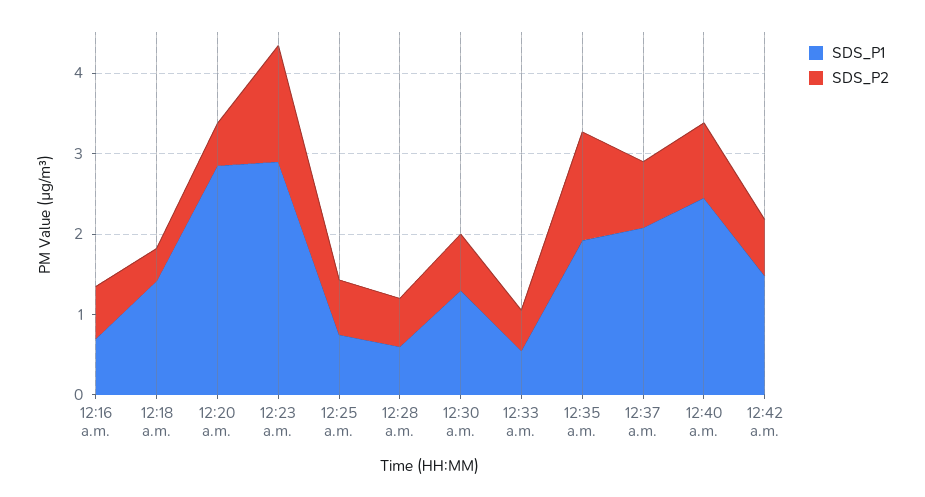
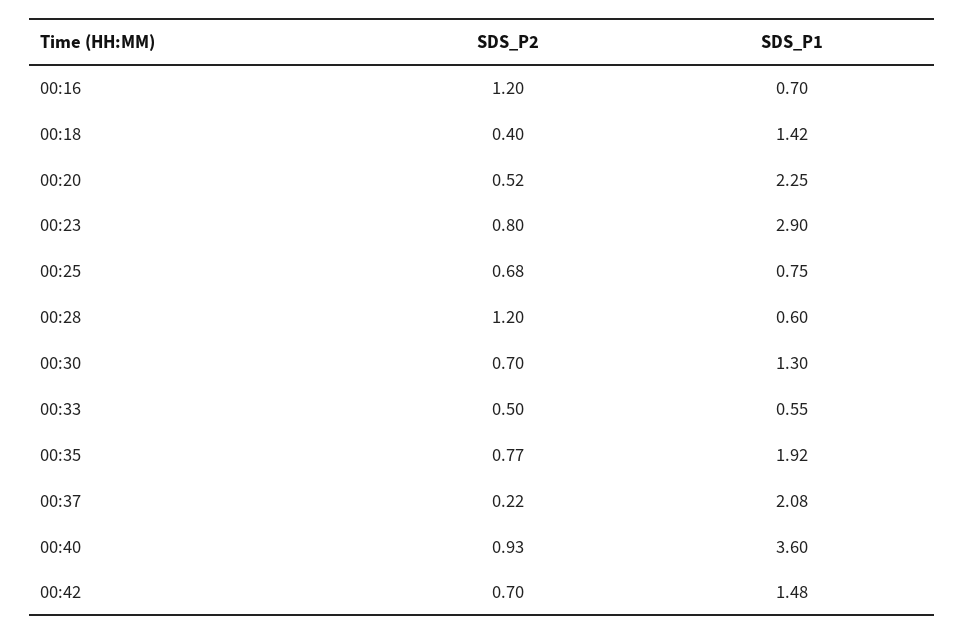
  {
    "SDS_P1": {
      "12:16 a.m.": 0.7,
      "12:18 a.m.": 1.42,
-     "12:20 a.m.": 2.8,
+     "12:20 a.m.": 2.25,
      "12:23 a.m.": 2.9,
      "12:25 a.m.": 0.75,
      "12:28 a.m.": 0.6,
      "12:30 a.m.": 1.3,
      "12:33 a.m.": 0.55,
      "12:35 a.m.": 1.92,
      "12:37 a.m.": 2.08,
-     "12:40 a.m.": 2.4,
+     "12:40 a.m.": 3.6,
      "12:42 a.m.": 1.48
    },
    "SDS_P2": {
-     "12:16 a.m.": 0.6,
+     "12:16 a.m.": 1.2,
      "12:18 a.m.": 0.4,
      "12:20 a.m.": 0.52,
-     "12:23 a.m.": 1.4,
+     "12:23 a.m.": 0.8,
      "12:25 a.m.": 0.68,
-     "12:28 a.m.": 0.6,
+     "12:28 a.m.": 1.2,
      "12:30 a.m.": 0.7,
      "12:33 a.m.": 0.5,
-     "12:35 a.m.": 1.4,
+     "12:35 a.m.": 0.77,
-     "12:37 a.m.": 0.8,
+     "12:37 a.m.": 0.22,
      "12:40 a.m.": 0.93,
      "12:42 a.m.": 0.7
    }
  }

